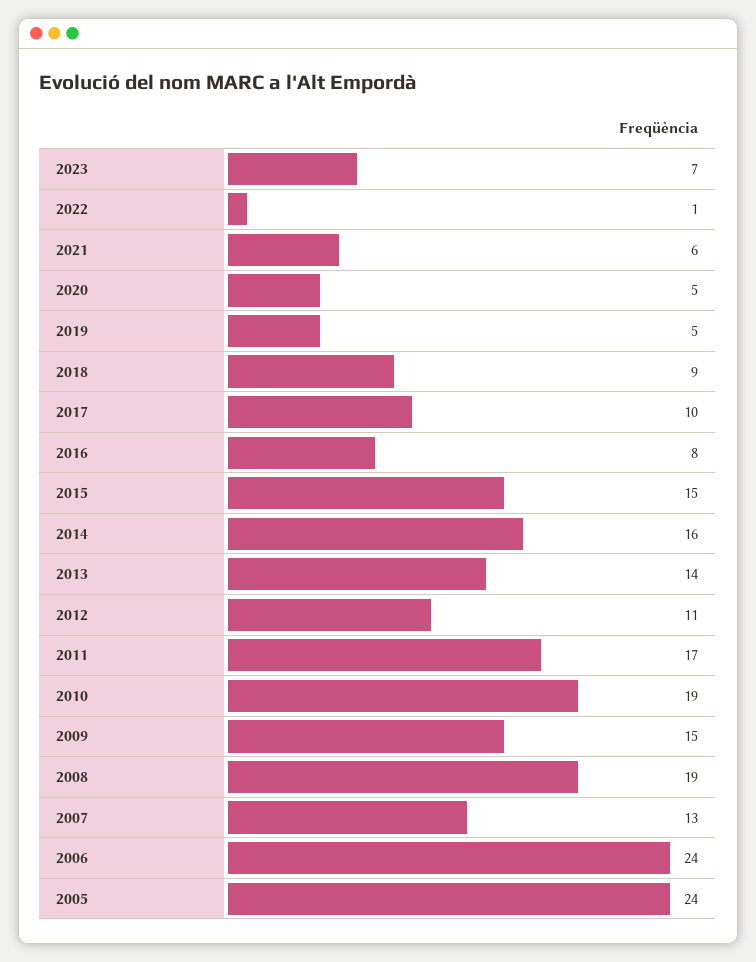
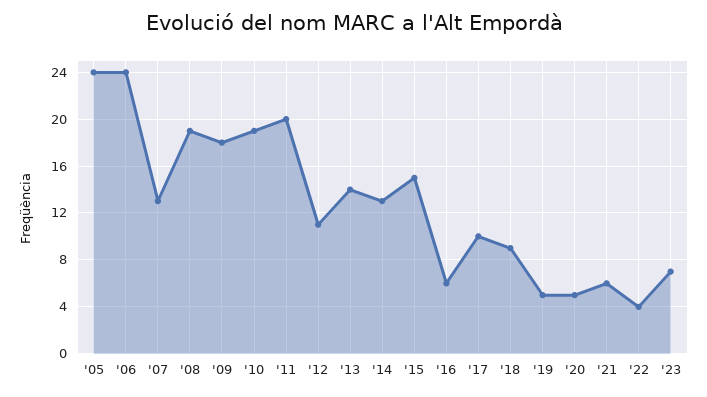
  {
    "2023": 7,
-   "2022": 1,
+   "2022": 4,
    "2021": 6,
    "2020": 5,
    "2019": 5,
    "2018": 9,
    "2017": 10,
-   "2016": 8,
+   "2016": 6,
    "2015": 15,
-   "2014": 16,
+   "2014": 13,
    "2013": 14,
    "2012": 11,
-   "2011": 17,
+   "2011": 20,
    "2010": 19,
-   "2009": 15,
+   "2009": 18,
    "2008": 19,
    "2007": 13,
    "2006": 24,
    "2005": 24
  }

